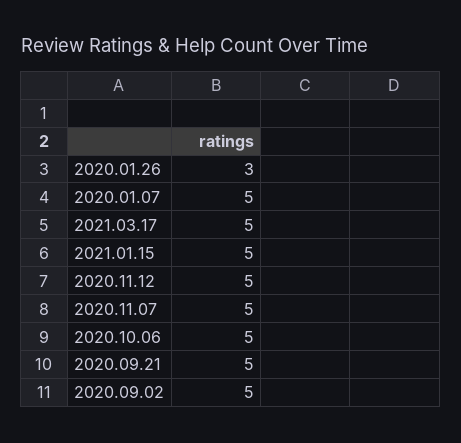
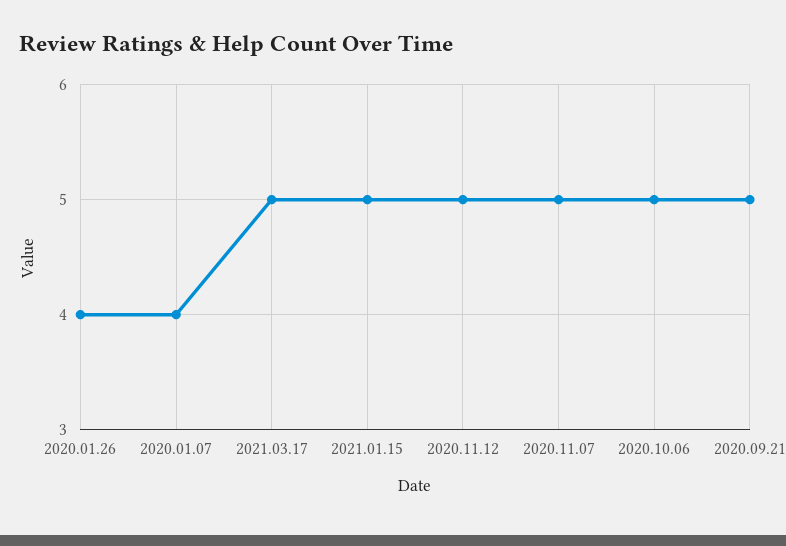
  {
-   "2020.01.26": 3,
+   "2020.01.26": 4,
-   "2020.01.07": 5,
+   "2020.01.07": 4,
    "2021.03.17": 5,
    "2021.01.15": 5,
    "2020.11.12": 5,
    "2020.11.07": 5,
    "2020.10.06": 5,
-   "2020.09.21": 5,
+   "2020.09.21": 5
-   "2020.09.02": 5
  }

